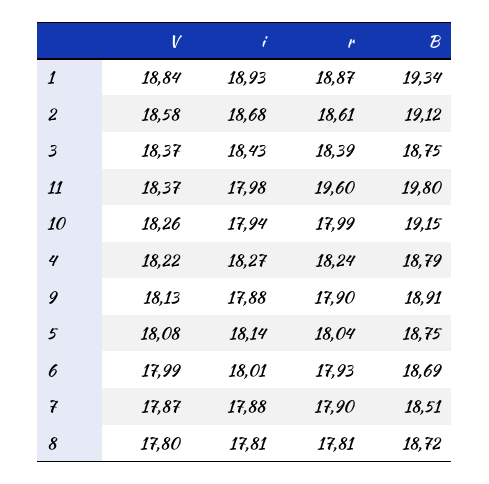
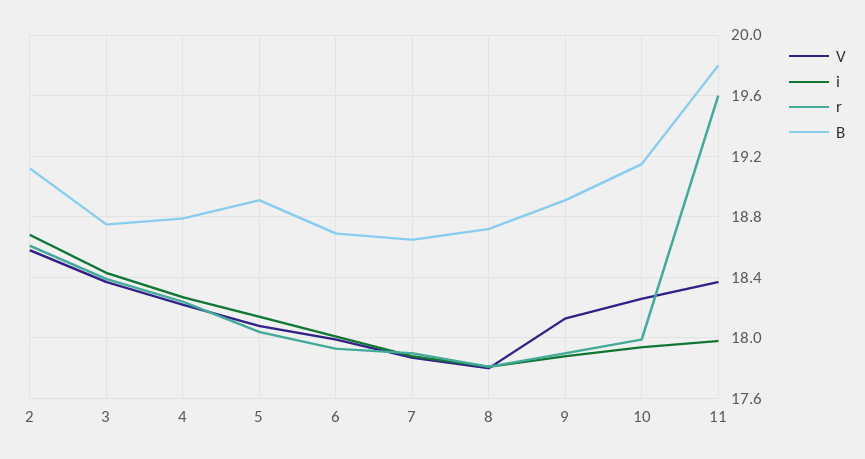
  {
    "V": {
-     "1": 18.84,
      "2": 18.58,
      "3": 18.37,
      "11": 18.37,
      "10": 18.26,
      "4": 18.22,
      "9": 18.13,
      "5": 18.08,
      "6": 17.99,
      "7": 17.87,
      "8": 17.8
    },
    "i": {
-     "1": 18.93,
      "2": 18.68,
      "3": 18.43,
      "11": 17.98,
      "10": 17.94,
      "4": 18.27,
      "9": 17.88,
      "5": 18.14,
      "6": 18.01,
      "7": 17.88,
      "8": 17.81
    },
    "r": {
-     "1": 18.87,
      "2": 18.61,
      "3": 18.39,
      "11": 19.6,
      "10": 17.99,
      "4": 18.24,
      "9": 17.9,
      "5": 18.04,
      "6": 17.93,
      "7": 17.9,
      "8": 17.81
    },
    "B": {
-     "1": 19.34,
      "2": 19.12,
      "3": 18.75,
      "11": 19.8,
      "10": 19.15,
      "4": 18.79,
      "9": 18.91,
-     "5": 18.75,
+     "5": 18.9,
      "6": 18.69,
-     "7": 18.51,
+     "7": 18.65,
      "8": 18.72
    }
  }

